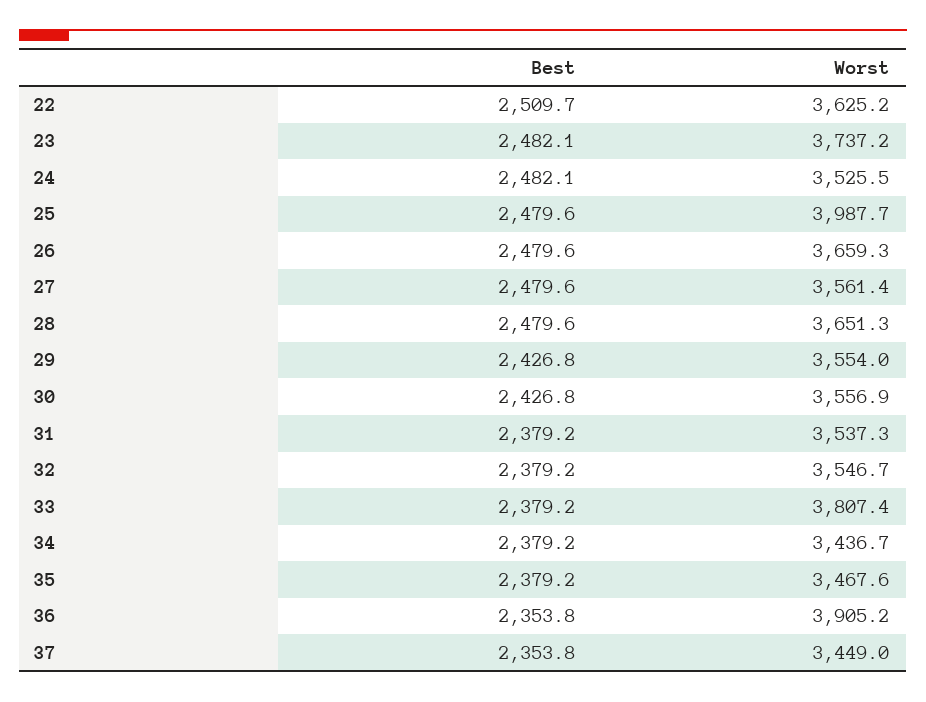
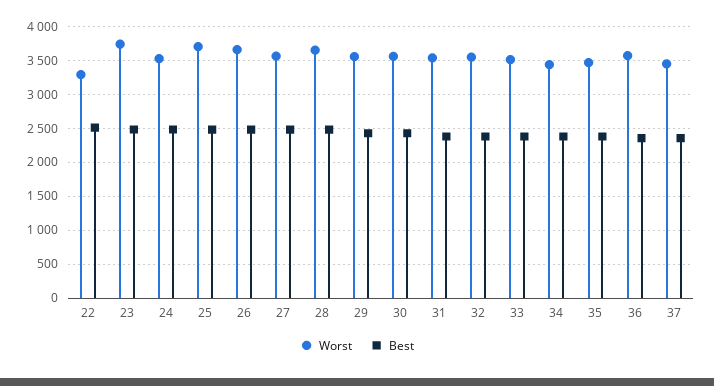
  {
    "Best": {
      "22": 2509.7,
      "23": 2482.1,
      "24": 2482.1,
      "25": 2479.6,
      "26": 2479.6,
      "27": 2479.6,
      "28": 2479.6,
      "29": 2426.8,
      "30": 2426.8,
      "31": 2379.2,
      "32": 2379.2,
      "33": 2379.2,
      "34": 2379.2,
      "35": 2379.2,
      "36": 2353.8,
      "37": 2353.8
    },
    "Worst": {
-     "22": 3625.2,
+     "22": 3300,
      "23": 3737.2,
      "24": 3525.5,
-     "25": 3987.7,
+     "25": 3700,
      "26": 3659.3,
      "27": 3561.4,
      "28": 3651.3,
      "29": 3554,
      "30": 3556.9,
      "31": 3537.3,
      "32": 3546.7,
-     "33": 3807.4,
+     "33": 3500,
      "34": 3436.7,
      "35": 3467.6,
-     "36": 3905.2,
+     "36": 3600,
      "37": 3449
    }
  }

